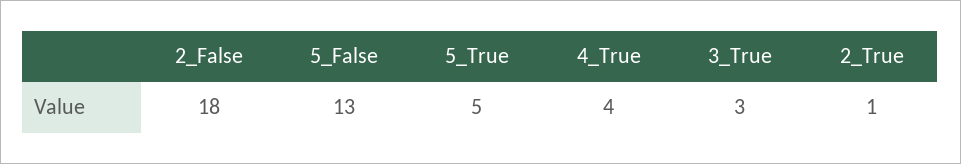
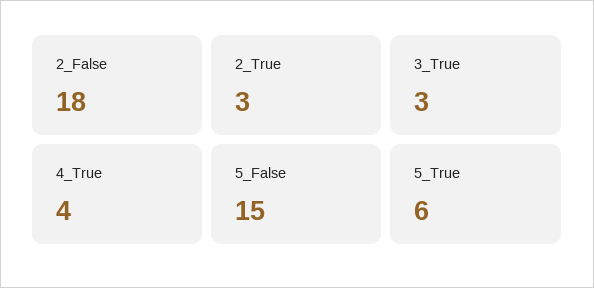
  {
    "2_False": 18,
-   "5_False": 13,
+   "5_False": 15,
-   "5_True": 5,
+   "5_True": 6,
    "4_True": 4,
    "3_True": 3,
-   "2_True": 1
+   "2_True": 3
  }

